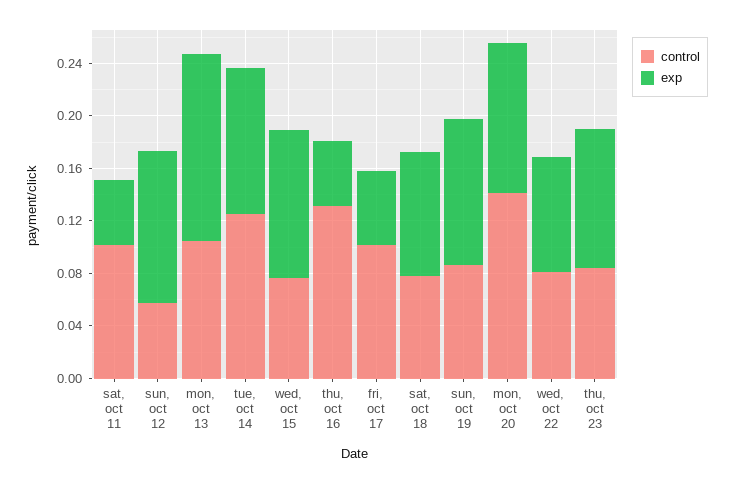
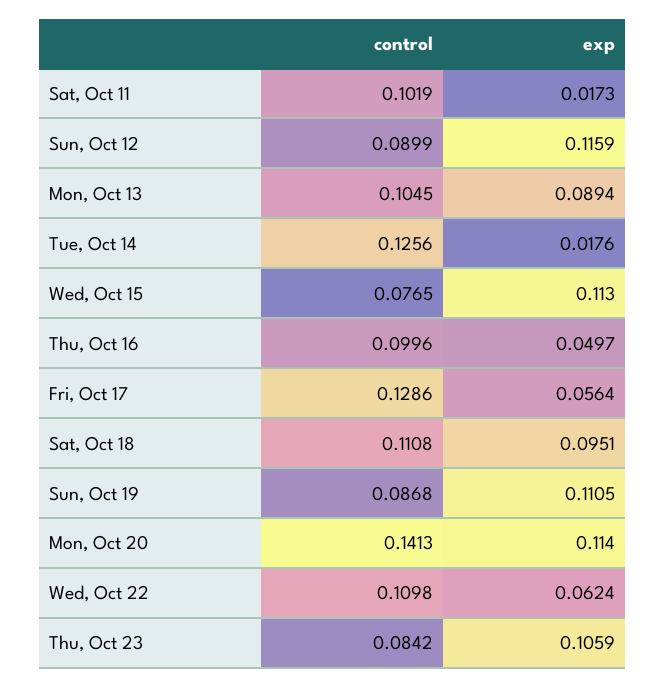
  {
    "control": {
      "sat, oct 11": 0.1019,
-     "sun, oct 12": 0.06,
+     "sun, oct 12": 0.0899,
      "mon, oct 13": 0.1045,
      "tue, oct 14": 0.1256,
      "wed, oct 15": 0.0765,
-     "thu, oct 16": 0.13,
+     "thu, oct 16": 0.0996,
-     "fri, oct 17": 0.1,
+     "fri, oct 17": 0.1286,
-     "sat, oct 18": 0.08,
+     "sat, oct 18": 0.1108,
      "sun, oct 19": 0.0868,
      "mon, oct 20": 0.1413,
-     "wed, oct 22": 0.08,
+     "wed, oct 22": 0.1098,
      "thu, oct 23": 0.0842
    },
    "exp": {
-     "sat, oct 11": 0.05,
+     "sat, oct 11": 0.0173,
      "sun, oct 12": 0.1159,
-     "mon, oct 13": 0.14,
+     "mon, oct 13": 0.0894,
-     "tue, oct 14": 0.11,
+     "tue, oct 14": 0.0176,
      "wed, oct 15": 0.113,
      "thu, oct 16": 0.0497,
      "fri, oct 17": 0.0564,
      "sat, oct 18": 0.0951,
      "sun, oct 19": 0.1105,
      "mon, oct 20": 0.114,
-     "wed, oct 22": 0.09,
+     "wed, oct 22": 0.0624,
      "thu, oct 23": 0.1059
    }
  }

